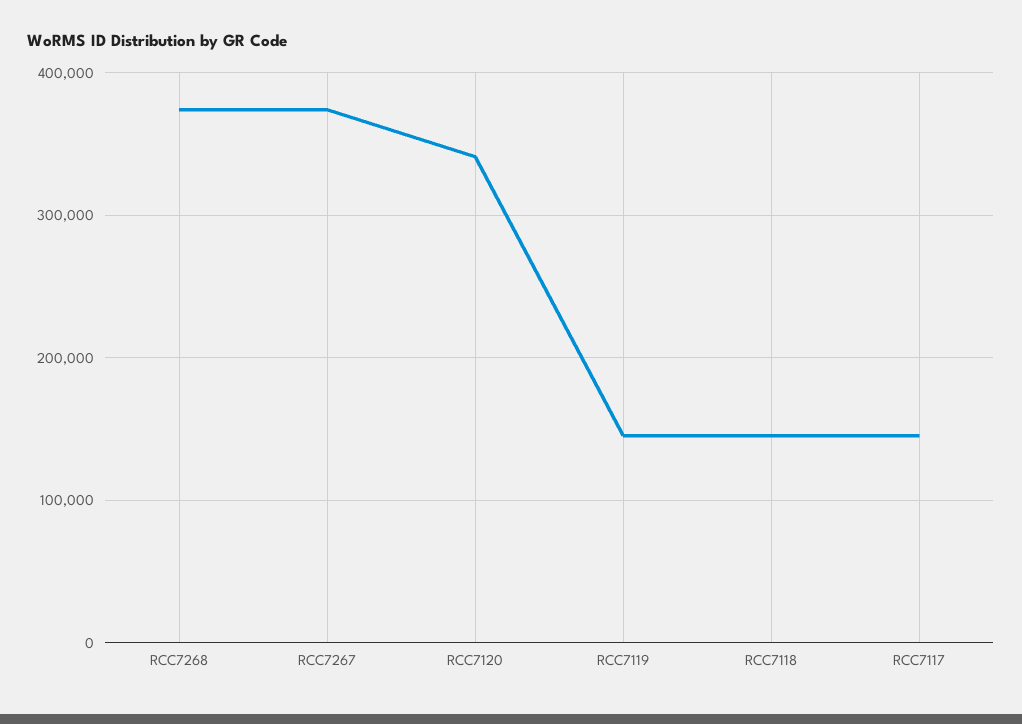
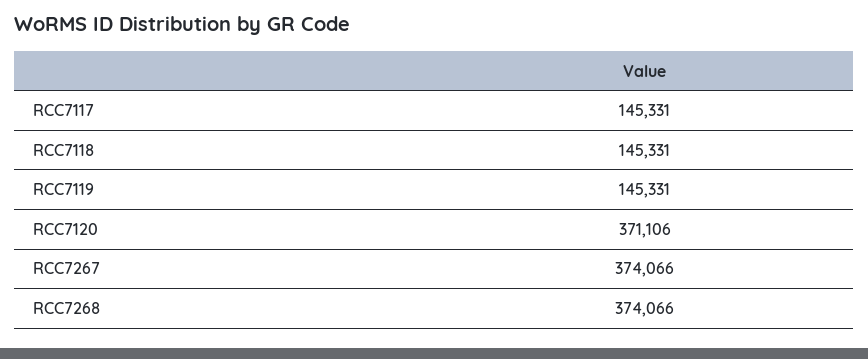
  {
    "RCC7268": 374066,
    "RCC7267": 374066,
-   "RCC7120": 340000,
+   "RCC7120": 371106,
    "RCC7119": 145331,
    "RCC7118": 145331,
    "RCC7117": 145331
  }

